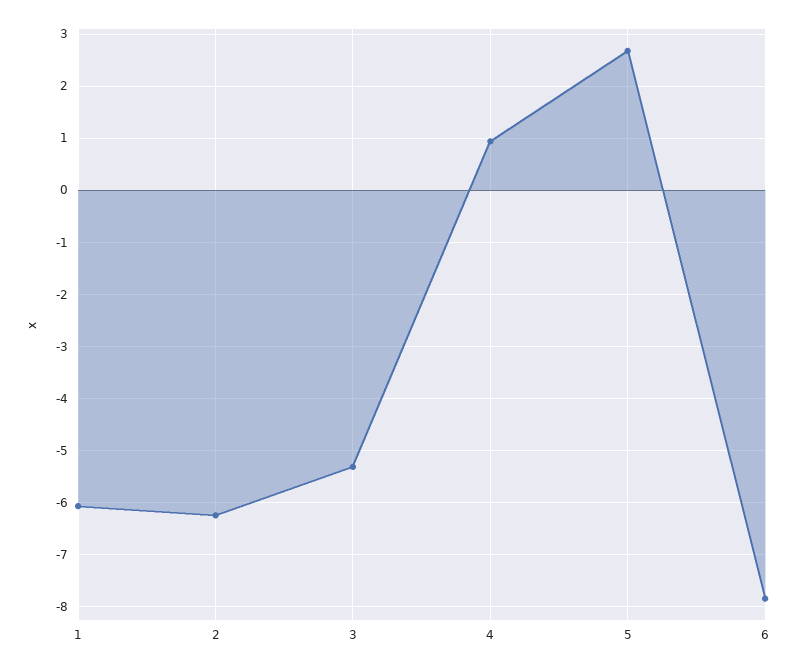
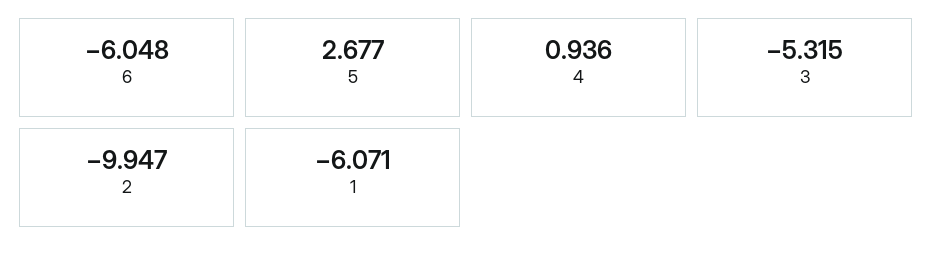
  {
    "1": -6.071,
-   "2": -6.2,
+   "2": -9.947,
    "3": -5.315,
    "4": 0.936,
    "5": 2.677,
-   "6": -7.8
+   "6": -6.048
  }

